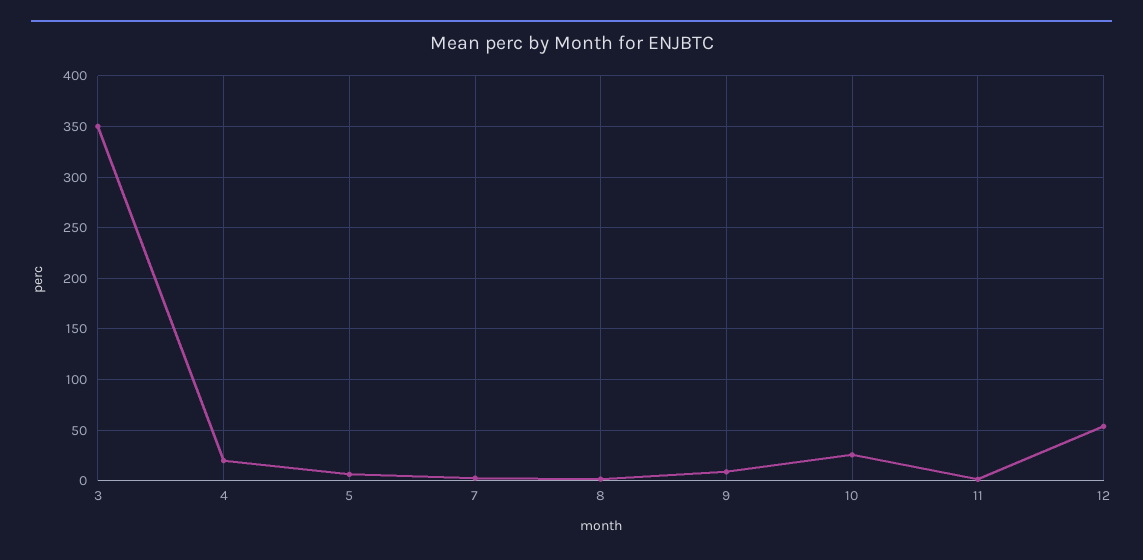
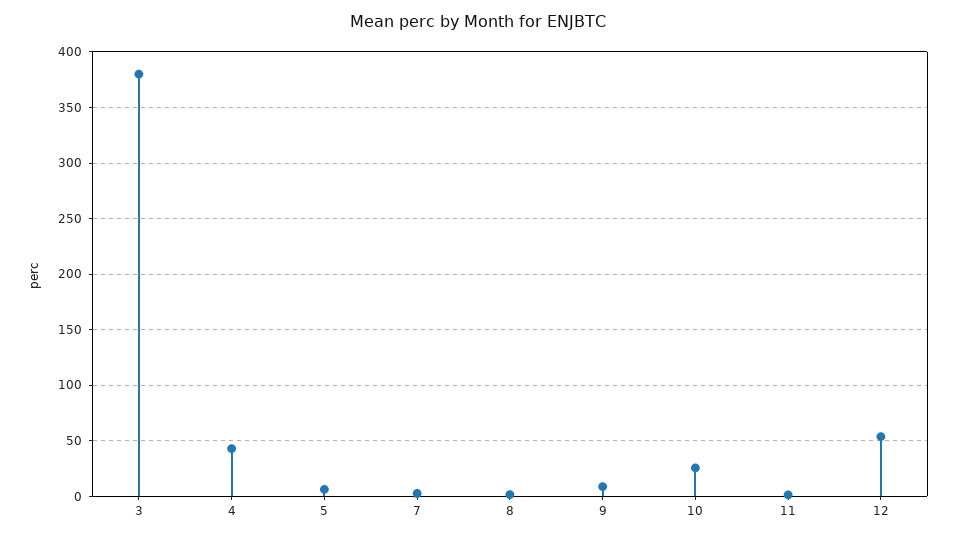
  {
-   "3": 350,
+   "3": 380,
-   "4": 20,
+   "4": 40,
    "5": 10,
    "7": 0,
    "8": 0,
    "9": 10,
    "10": 30,
    "11": 0,
    "12": 50
  }

